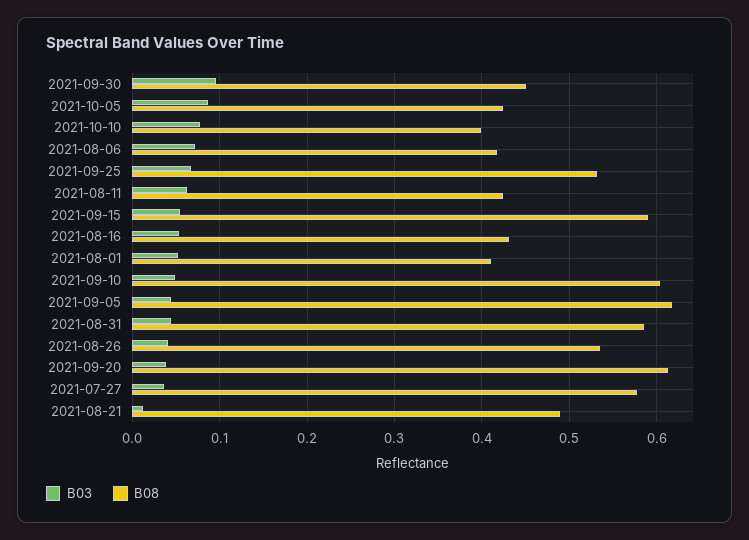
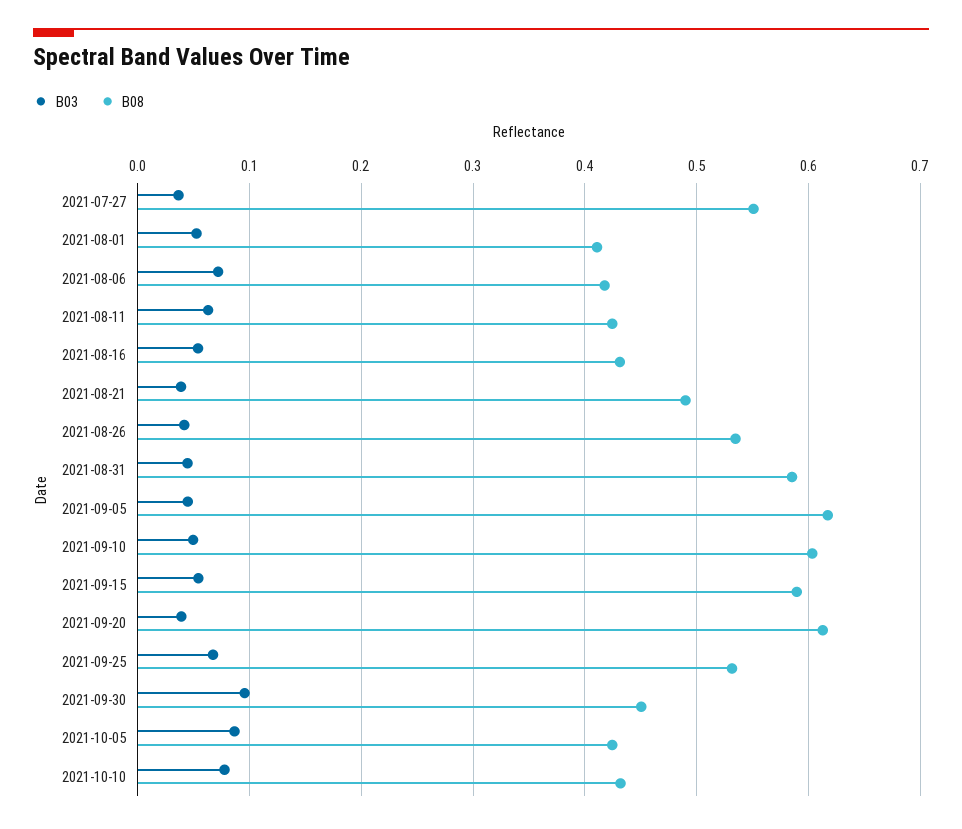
  {
    "B03": {
      "2021-09-30": 0.1,
      "2021-10-05": 0.09,
      "2021-10-10": 0.08,
      "2021-08-06": 0.07,
      "2021-09-25": 0.07,
      "2021-08-11": 0.06,
      "2021-09-15": 0.05,
      "2021-08-16": 0.05,
      "2021-08-01": 0.05,
      "2021-09-10": 0.05,
      "2021-09-05": 0.04,
      "2021-08-31": 0.04,
      "2021-08-26": 0.04,
      "2021-09-20": 0.04,
      "2021-07-27": 0.04,
-     "2021-08-21": 0.01
+     "2021-08-21": 0.04
    },
    "B08": {
      "2021-09-30": 0.45,
      "2021-10-05": 0.42,
-     "2021-10-10": 0.4,
+     "2021-10-10": 0.43,
      "2021-08-06": 0.42,
      "2021-09-25": 0.53,
      "2021-08-11": 0.42,
      "2021-09-15": 0.59,
      "2021-08-16": 0.43,
      "2021-08-01": 0.41,
      "2021-09-10": 0.6,
      "2021-09-05": 0.62,
      "2021-08-31": 0.59,
      "2021-08-26": 0.53,
      "2021-09-20": 0.61,
-     "2021-07-27": 0.58,
+     "2021-07-27": 0.55,
      "2021-08-21": 0.49
    }
  }

